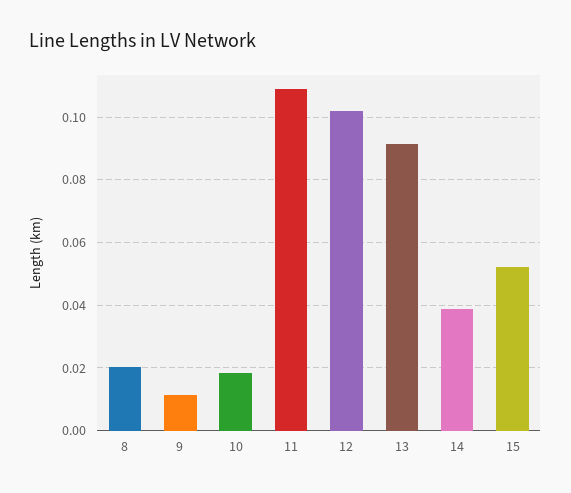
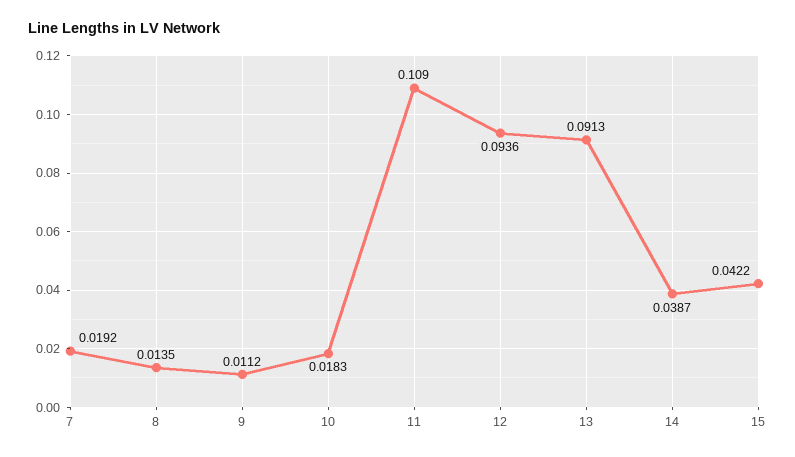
  {
-   "8": 0.02,
+   "8": 0.0135,
    "9": 0.0112,
    "10": 0.0183,
    "11": 0.109,
-   "12": 0.102,
+   "12": 0.0936,
    "13": 0.0913,
    "14": 0.0387,
-   "15": 0.052
+   "15": 0.0422,
+   "7": 0.0192
  }

